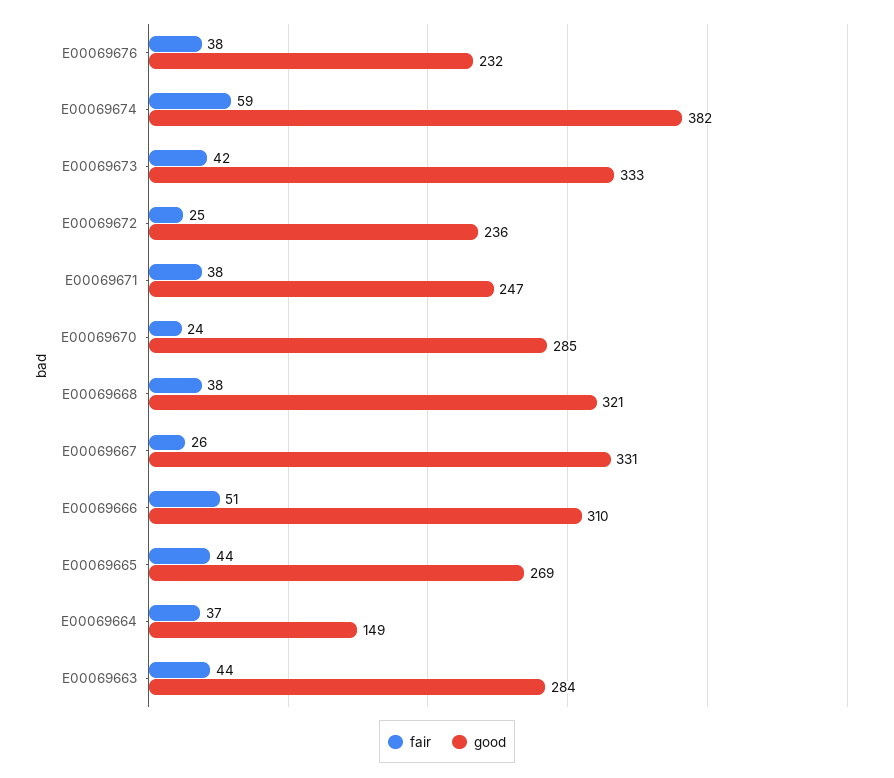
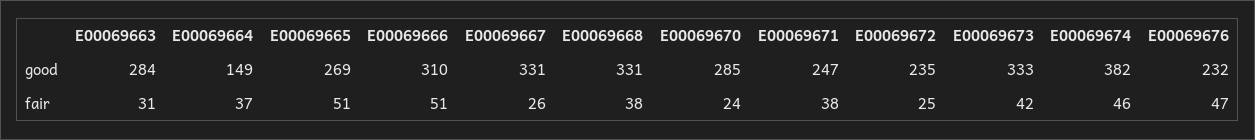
  {
    "fair": {
-     "E00069676": 38,
+     "E00069676": 47,
-     "E00069674": 59,
+     "E00069674": 46,
      "E00069673": 42,
      "E00069672": 25,
      "E00069671": 38,
      "E00069670": 24,
      "E00069668": 38,
      "E00069667": 26,
      "E00069666": 51,
-     "E00069665": 44,
+     "E00069665": 51,
      "E00069664": 37,
-     "E00069663": 44
+     "E00069663": 31
    },
    "good": {
      "E00069676": 232,
      "E00069674": 382,
      "E00069673": 333,
-     "E00069672": 236,
+     "E00069672": 235,
      "E00069671": 247,
      "E00069670": 285,
-     "E00069668": 321,
+     "E00069668": 331,
      "E00069667": 331,
      "E00069666": 310,
      "E00069665": 269,
      "E00069664": 149,
      "E00069663": 284
    }
  }

